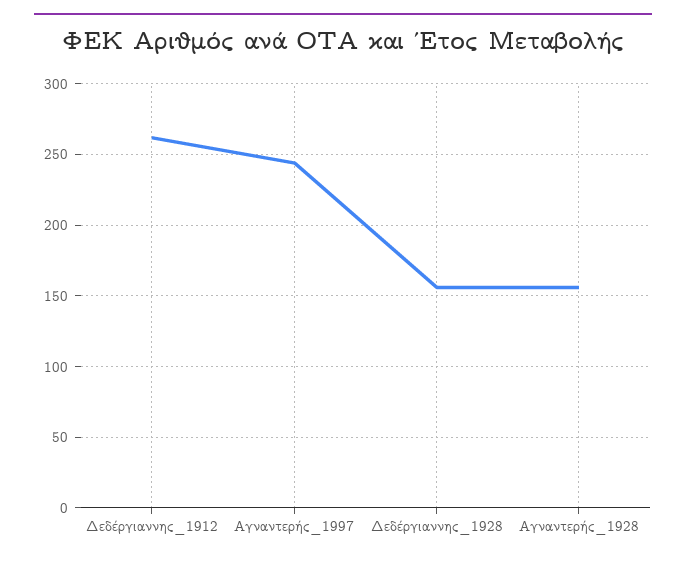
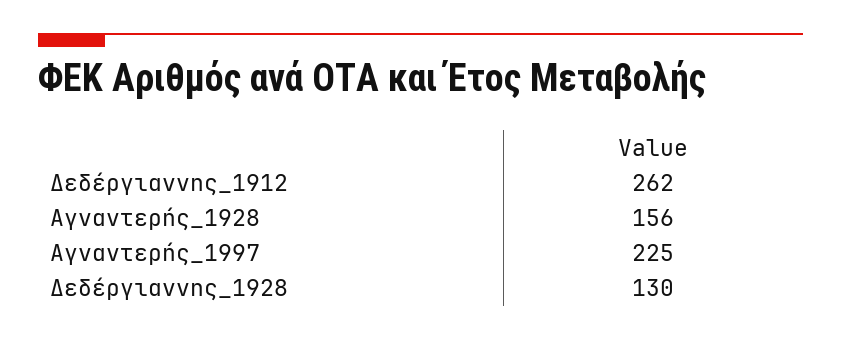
  {
    "Δεδέργιαννης_1912": 262,
-   "Αγναντερής_1997": 245,
+   "Αγναντερής_1997": 225,
-   "Δεδέργιαννης_1928": 155,
+   "Δεδέργιαννης_1928": 130,
    "Αγναντερής_1928": 156
  }

